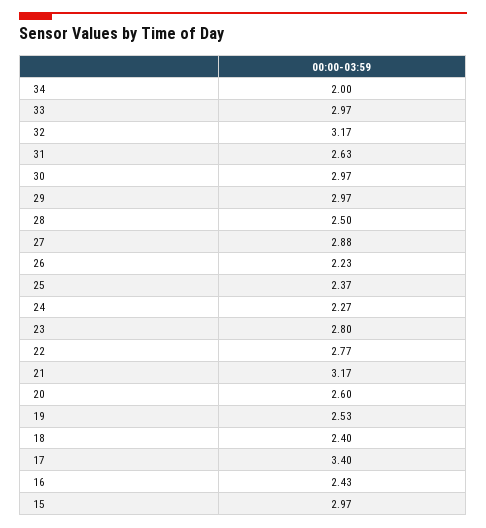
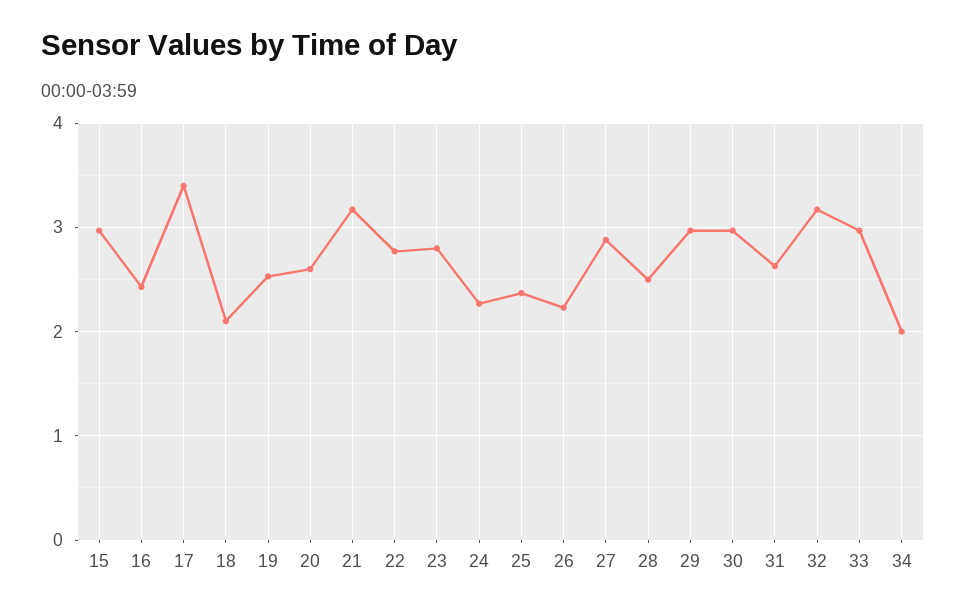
  {
    "34": 2,
    "33": 2.97,
    "32": 3.17,
    "31": 2.63,
    "30": 2.97,
    "29": 2.97,
    "28": 2.5,
    "27": 2.88,
    "26": 2.23,
    "25": 2.37,
    "24": 2.27,
    "23": 2.8,
    "22": 2.77,
    "21": 3.17,
    "20": 2.6,
    "19": 2.53,
-   "18": 2.4,
+   "18": 2.1,
    "17": 3.4,
    "16": 2.43,
    "15": 2.97
  }

